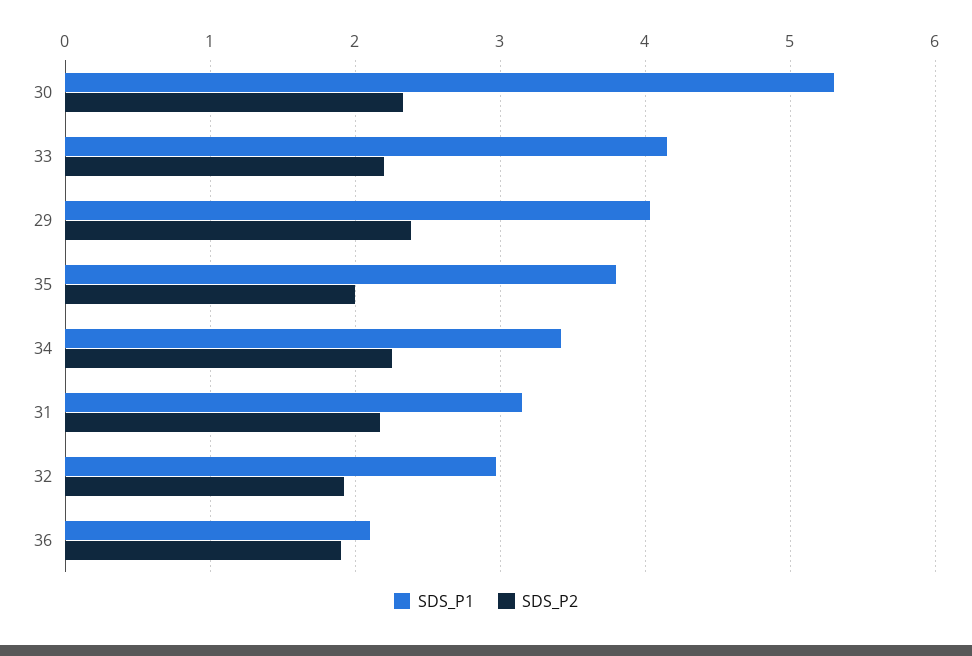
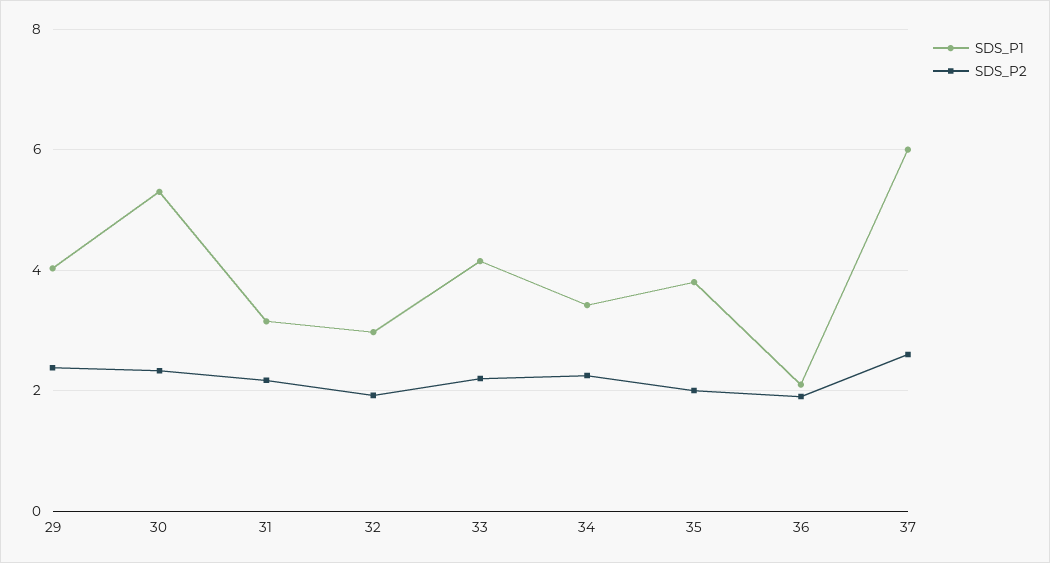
  {
    "SDS_P1": {
      "30": 5.3,
      "33": 4.2,
      "29": 4,
      "35": 3.8,
      "34": 3.4,
      "31": 3.2,
      "32": 3,
-     "36": 2.1
+     "36": 2.1,
+     "37": 6
    },
    "SDS_P2": {
      "30": 2.3,
      "33": 2.2,
      "29": 2.4,
      "35": 2,
      "34": 2.3,
      "31": 2.2,
      "32": 1.9,
-     "36": 1.9
+     "36": 1.9,
+     "37": 2.6
    }
  }

